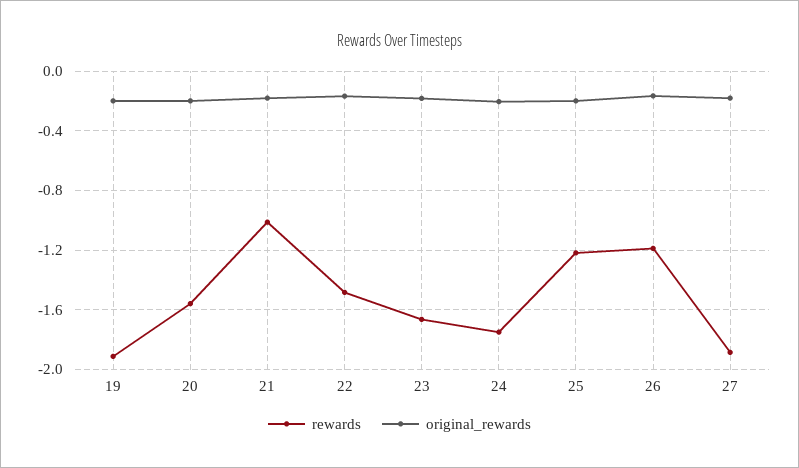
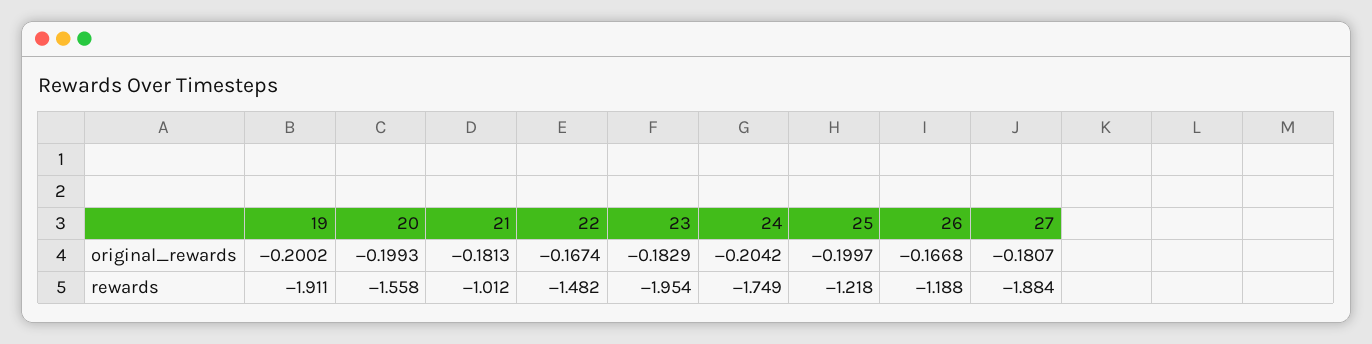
  {
    "rewards": {
      "19": -1.911,
      "20": -1.558,
      "21": -1.012,
      "22": -1.482,
-     "23": -1.65,
+     "23": -1.954,
      "24": -1.749,
      "25": -1.218,
      "26": -1.188,
      "27": -1.884
    },
    "original_rewards": {
      "19": -0.2002,
      "20": -0.1993,
      "21": -0.1813,
      "22": -0.1674,
      "23": -0.1829,
      "24": -0.2042,
      "25": -0.1997,
      "26": -0.1668,
      "27": -0.1807
    }
  }

